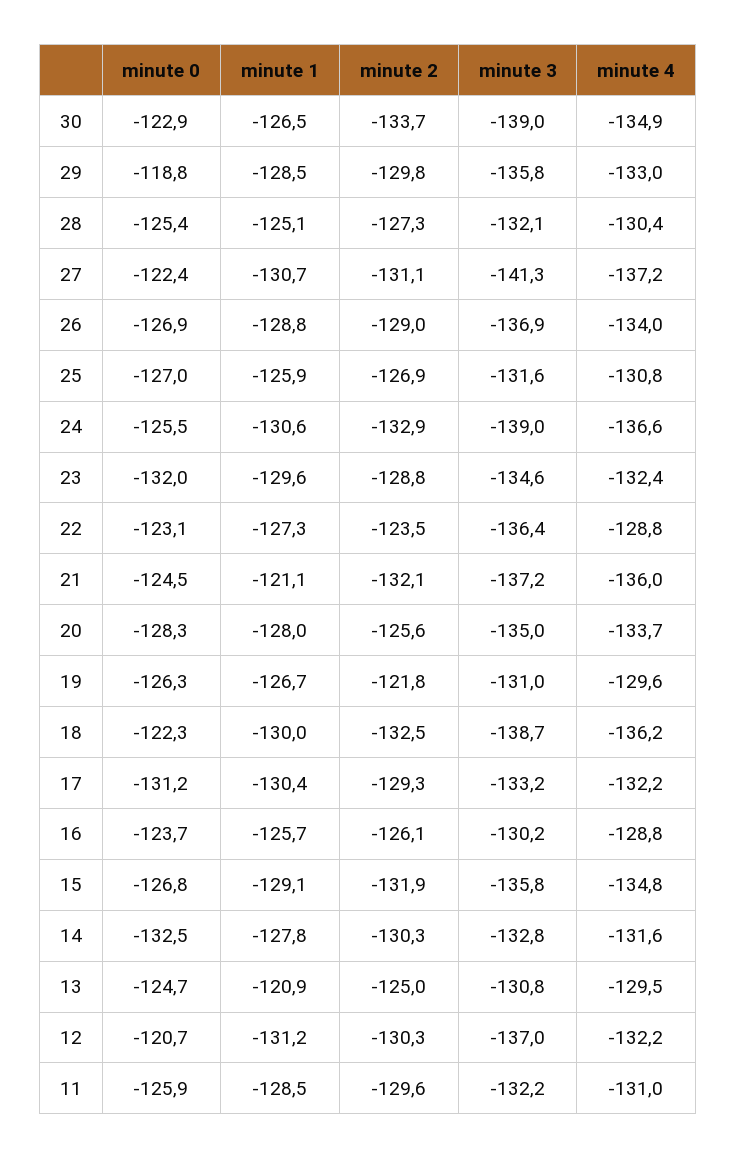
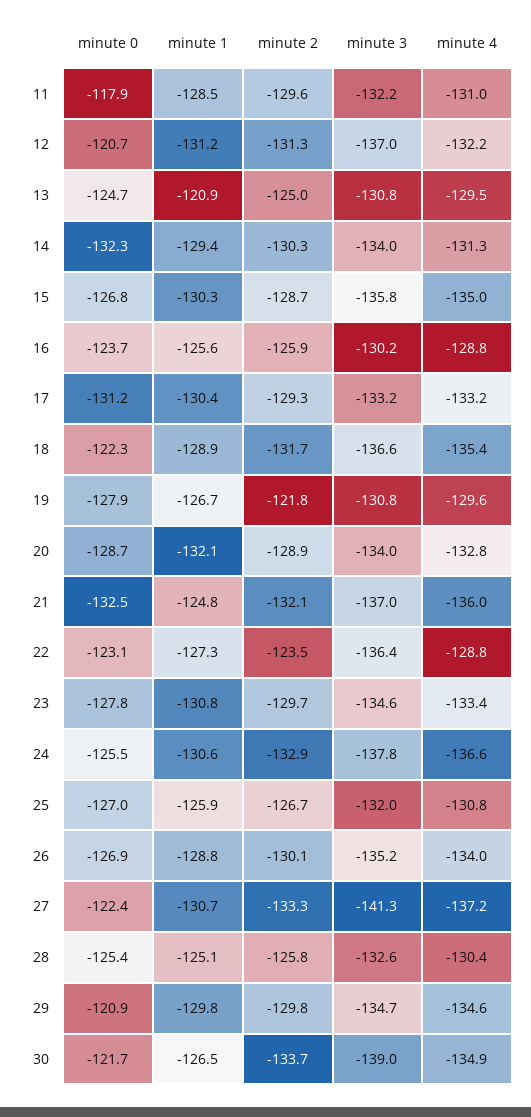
  {
    "minute 0": {
-     "30": -122.9,
+     "30": -121.7,
-     "29": -118.8,
+     "29": -120.9,
      "28": -125.4,
      "27": -122.4,
      "26": -126.9,
      "25": -127,
      "24": -125.5,
-     "23": -132,
+     "23": -127.8,
      "22": -123.1,
-     "21": -124.5,
+     "21": -132.5,
-     "20": -128.3,
+     "20": -128.7,
-     "19": -126.3,
+     "19": -127.9,
      "18": -122.3,
      "17": -131.2,
      "16": -123.7,
      "15": -126.8,
-     "14": -132.5,
+     "14": -132.3,
      "13": -124.7,
      "12": -120.7,
-     "11": -125.9
+     "11": -117.9
    },
    "minute 1": {
      "30": -126.5,
-     "29": -128.5,
+     "29": -129.8,
      "28": -125.1,
      "27": -130.7,
      "26": -128.8,
      "25": -125.9,
      "24": -130.6,
-     "23": -129.6,
+     "23": -130.8,
      "22": -127.3,
-     "21": -121.1,
+     "21": -124.8,
-     "20": -128,
+     "20": -132.1,
      "19": -126.7,
-     "18": -130,
+     "18": -128.9,
      "17": -130.4,
-     "16": -125.7,
+     "16": -125.6,
-     "15": -129.1,
+     "15": -130.3,
-     "14": -127.8,
+     "14": -129.4,
      "13": -120.9,
      "12": -131.2,
      "11": -128.5
    },
    "minute 2": {
      "30": -133.7,
      "29": -129.8,
-     "28": -127.3,
+     "28": -125.8,
-     "27": -131.1,
+     "27": -133.3,
-     "26": -129,
+     "26": -130.1,
-     "25": -126.9,
+     "25": -126.7,
      "24": -132.9,
-     "23": -128.8,
+     "23": -129.7,
      "22": -123.5,
      "21": -132.1,
-     "20": -125.6,
+     "20": -128.9,
      "19": -121.8,
-     "18": -132.5,
+     "18": -131.7,
      "17": -129.3,
-     "16": -126.1,
+     "16": -125.9,
-     "15": -131.9,
+     "15": -128.7,
      "14": -130.3,
      "13": -125,
-     "12": -130.3,
+     "12": -131.3,
      "11": -129.6
    },
    "minute 3": {
      "30": -139,
-     "29": -135.8,
+     "29": -134.7,
-     "28": -132.1,
+     "28": -132.6,
      "27": -141.3,
-     "26": -136.9,
+     "26": -135.2,
-     "25": -131.6,
+     "25": -132,
-     "24": -139,
+     "24": -137.8,
      "23": -134.6,
      "22": -136.4,
-     "21": -137.2,
+     "21": -137,
-     "20": -135,
+     "20": -134,
-     "19": -131,
+     "19": -130.8,
-     "18": -138.7,
+     "18": -136.6,
      "17": -133.2,
      "16": -130.2,
      "15": -135.8,
-     "14": -132.8,
+     "14": -134,
      "13": -130.8,
      "12": -137,
      "11": -132.2
    },
    "minute 4": {
      "30": -134.9,
-     "29": -133,
+     "29": -134.6,
      "28": -130.4,
      "27": -137.2,
      "26": -134,
      "25": -130.8,
      "24": -136.6,
-     "23": -132.4,
+     "23": -133.4,
      "22": -128.8,
      "21": -136,
-     "20": -133.7,
+     "20": -132.8,
      "19": -129.6,
-     "18": -136.2,
+     "18": -135.4,
-     "17": -132.2,
+     "17": -133.2,
      "16": -128.8,
-     "15": -134.8,
+     "15": -135,
-     "14": -131.6,
+     "14": -131.3,
      "13": -129.5,
      "12": -132.2,
      "11": -131
    }
  }

